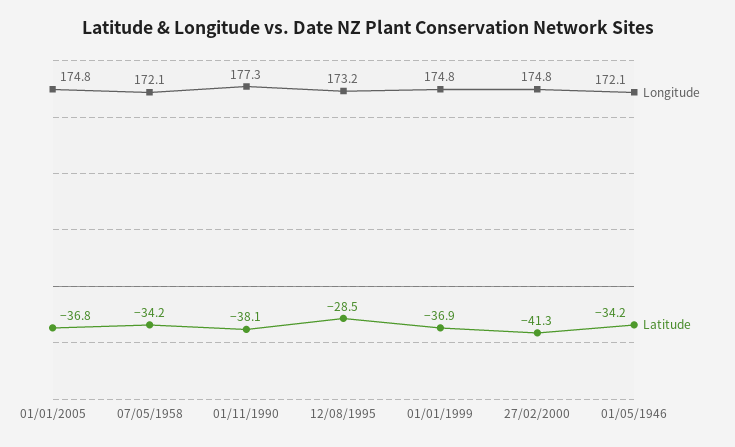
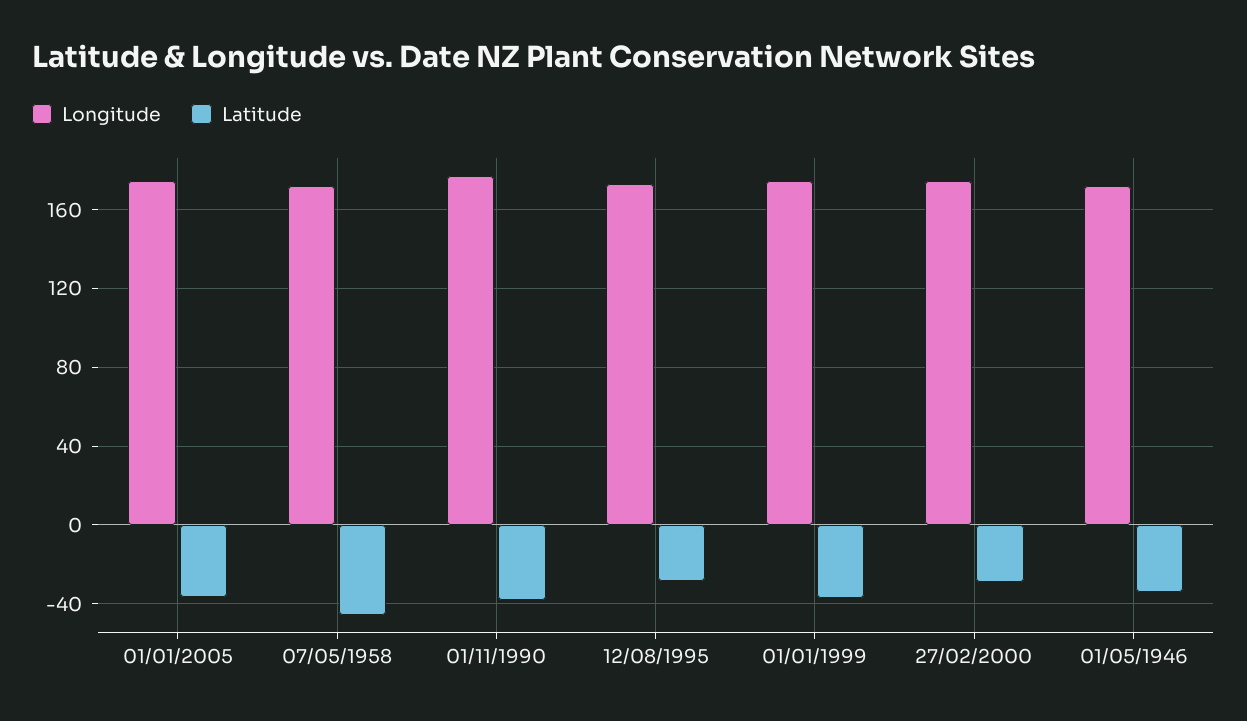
  {
    "Longitude": {
      "01/01/2005": 174.8,
      "07/05/1958": 172.1,
      "01/11/1990": 177.3,
      "12/08/1995": 173.2,
      "01/01/1999": 174.8,
      "27/02/2000": 174.8,
      "01/05/1946": 172.1
    },
    "Latitude": {
      "01/01/2005": -36.8,
-     "07/05/1958": -34.2,
+     "07/05/1958": -45,
      "01/11/1990": -38.1,
      "12/08/1995": -28.5,
      "01/01/1999": -36.9,
-     "27/02/2000": -41.3,
+     "27/02/2000": -30,
      "01/05/1946": -34.2
    }
  }

